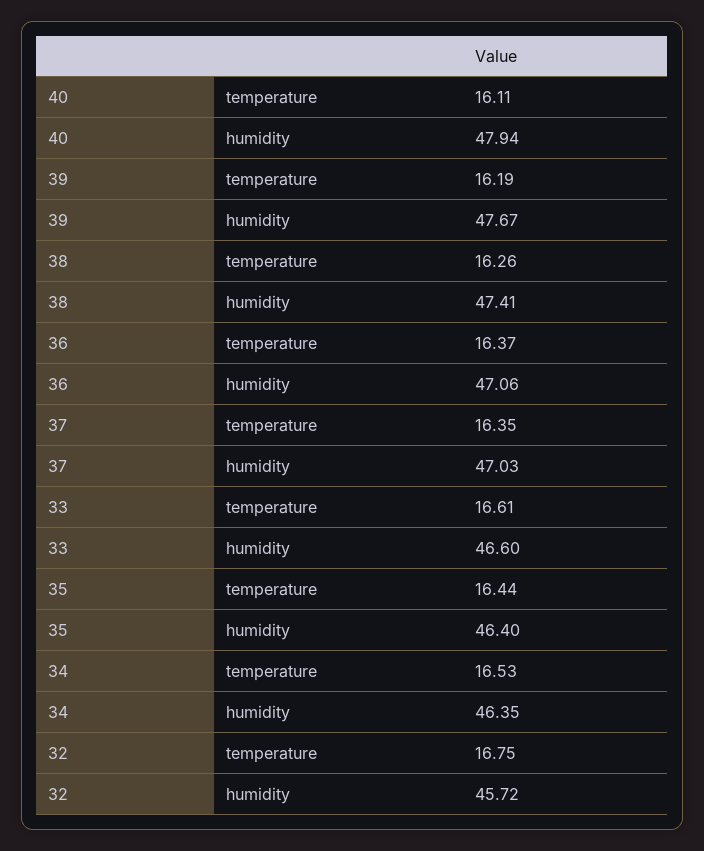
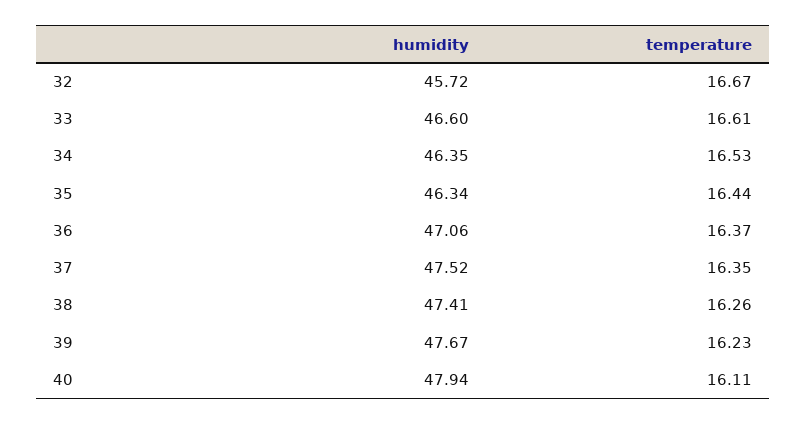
  {
    "40": {
      "temperature": 16.11,
      "humidity": 47.94
    },
    "39": {
-     "temperature": 16.19,
+     "temperature": 16.23,
      "humidity": 47.67
    },
    "38": {
      "temperature": 16.26,
      "humidity": 47.41
    },
    "36": {
      "temperature": 16.37,
      "humidity": 47.06
    },
    "37": {
      "temperature": 16.35,
-     "humidity": 47.03
+     "humidity": 47.52
    },
    "33": {
      "temperature": 16.61,
      "humidity": 46.6
    },
    "35": {
      "temperature": 16.44,
-     "humidity": 46.4
+     "humidity": 46.34
    },
    "34": {
      "temperature": 16.53,
      "humidity": 46.35
    },
    "32": {
-     "temperature": 16.75,
+     "temperature": 16.67,
      "humidity": 45.72
    }
  }

